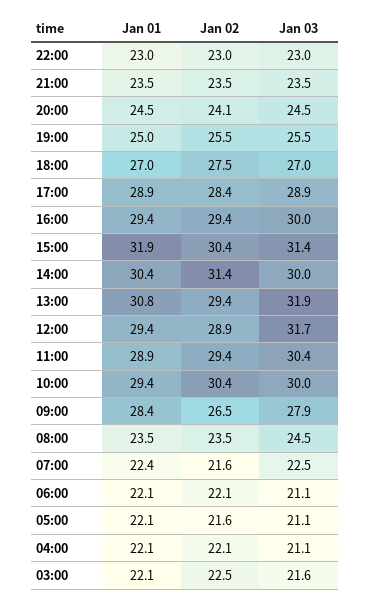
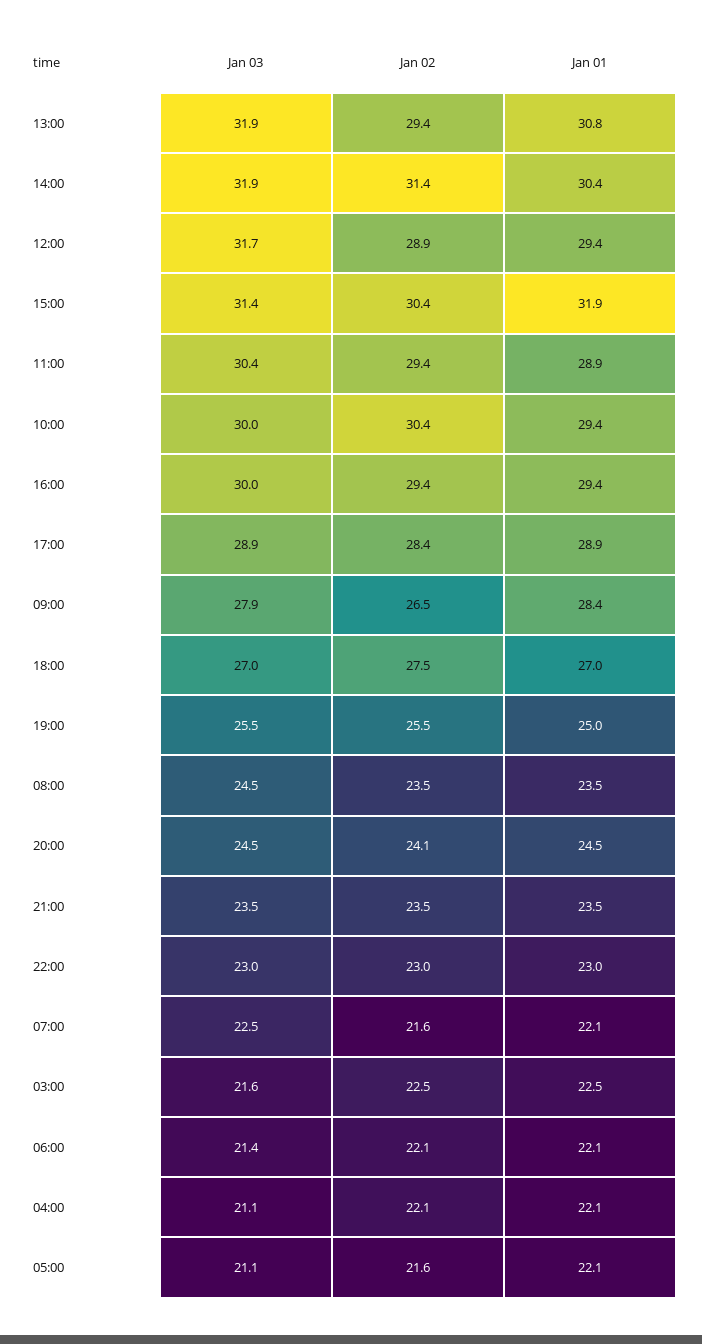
  {
    "Jan 01": {
      "22:00": 23,
      "21:00": 23.5,
      "20:00": 24.5,
      "19:00": 25,
      "18:00": 27,
      "17:00": 28.9,
      "16:00": 29.4,
      "15:00": 31.9,
      "14:00": 30.4,
      "13:00": 30.8,
      "12:00": 29.4,
      "11:00": 28.9,
      "10:00": 29.4,
      "09:00": 28.4,
      "08:00": 23.5,
-     "07:00": 22.4,
+     "07:00": 22.1,
      "06:00": 22.1,
      "05:00": 22.1,
      "04:00": 22.1,
-     "03:00": 22.1
+     "03:00": 22.5
    },
    "Jan 02": {
      "22:00": 23,
      "21:00": 23.5,
      "20:00": 24.1,
      "19:00": 25.5,
      "18:00": 27.5,
      "17:00": 28.4,
      "16:00": 29.4,
      "15:00": 30.4,
      "14:00": 31.4,
      "13:00": 29.4,
      "12:00": 28.9,
      "11:00": 29.4,
      "10:00": 30.4,
      "09:00": 26.5,
      "08:00": 23.5,
      "07:00": 21.6,
      "06:00": 22.1,
      "05:00": 21.6,
      "04:00": 22.1,
      "03:00": 22.5
    },
    "Jan 03": {
      "22:00": 23,
      "21:00": 23.5,
      "20:00": 24.5,
      "19:00": 25.5,
      "18:00": 27,
      "17:00": 28.9,
      "16:00": 30,
      "15:00": 31.4,
-     "14:00": 30,
+     "14:00": 31.9,
      "13:00": 31.9,
      "12:00": 31.7,
      "11:00": 30.4,
      "10:00": 30,
      "09:00": 27.9,
      "08:00": 24.5,
      "07:00": 22.5,
-     "06:00": 21.1,
+     "06:00": 21.4,
      "05:00": 21.1,
      "04:00": 21.1,
      "03:00": 21.6
    }
  }

